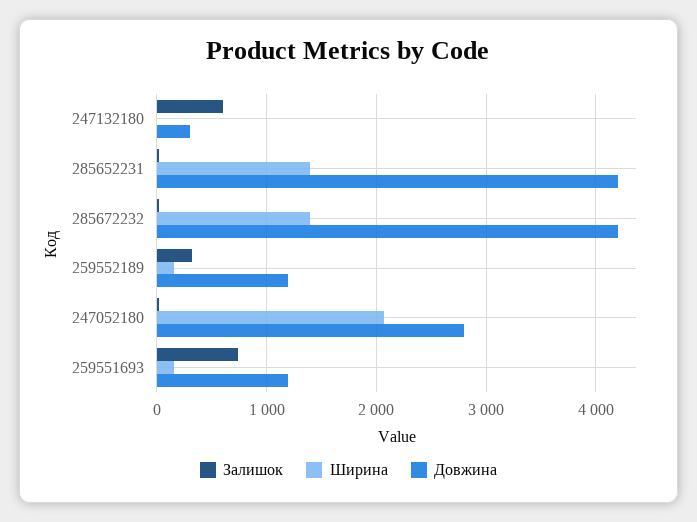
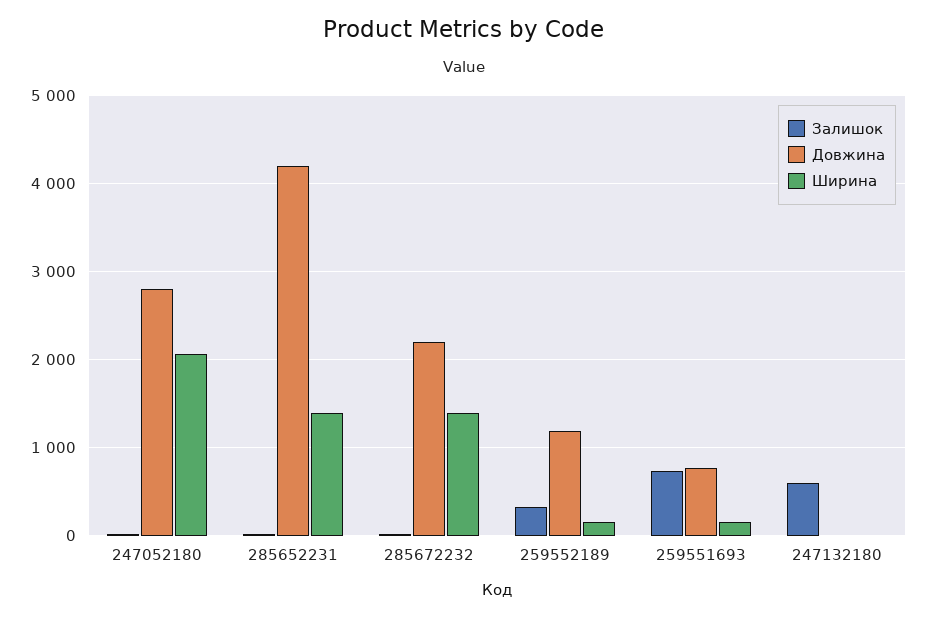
  {
    "Залишок": {
      "247132180": 600,
      "285652231": 0,
      "285672232": 0,
      "259552189": 300,
      "247052180": 0,
      "259551693": 700
    },
    "Ширина": {
      "247132180": 0,
      "285652231": 1400,
      "285672232": 1400,
      "259552189": 200,
      "247052180": 2100,
      "259551693": 200
    },
    "Довжина": {
-     "247132180": 300,
+     "247132180": 0,
      "285652231": 4200,
-     "285672232": 4200,
+     "285672232": 2200,
      "259552189": 1200,
      "247052180": 2800,
-     "259551693": 1200
+     "259551693": 800
    }
  }

